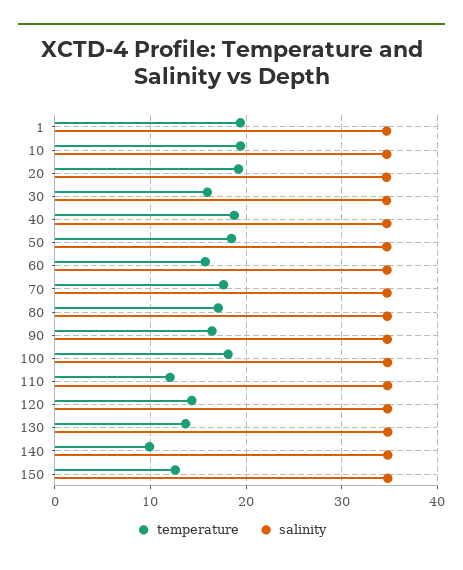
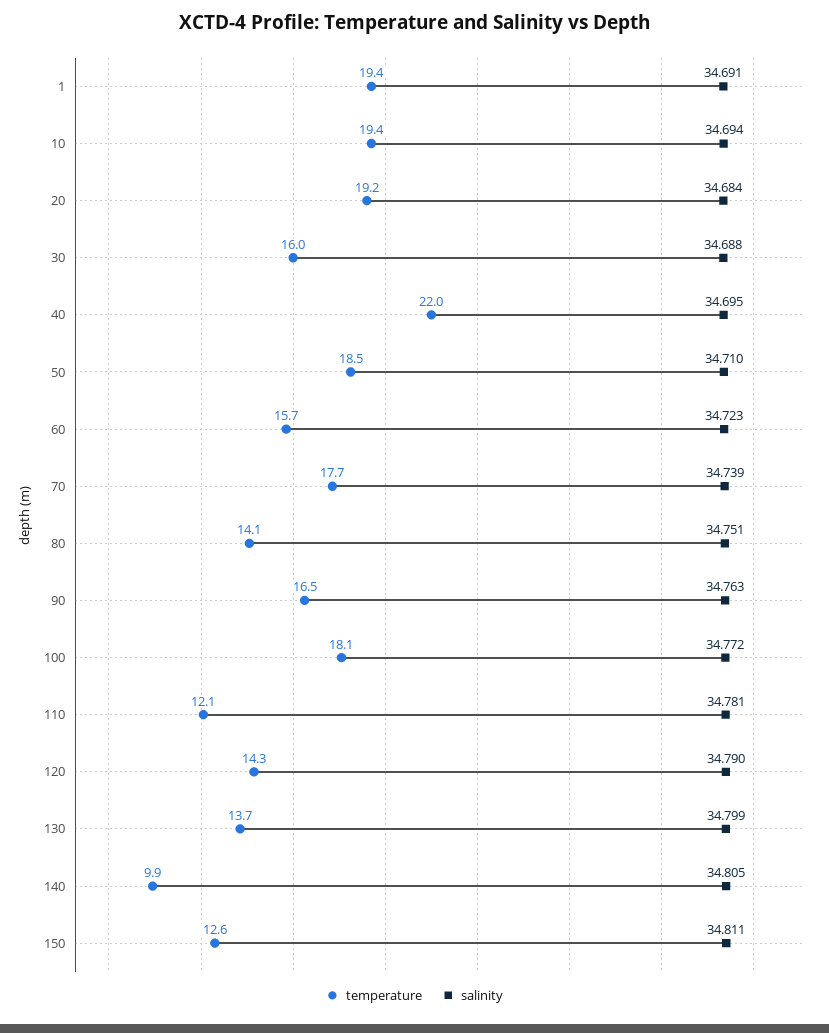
  {
    "temperature": {
      "1": 19.4,
      "10": 19.4,
      "20": 19.2,
      "30": 16,
-     "40": 19,
+     "40": 22,
      "50": 18.5,
      "60": 15.7,
      "70": 17.7,
-     "80": 17,
+     "80": 14.1,
      "90": 16.5,
      "100": 18.1,
      "110": 12.1,
      "120": 14.3,
      "130": 13.7,
      "140": 9.9,
      "150": 12.6
    },
    "salinity": {
      "1": 34.691,
      "10": 34.694,
      "20": 34.684,
      "30": 34.688,
      "40": 34.695,
      "50": 34.71,
      "60": 34.723,
      "70": 34.739,
      "80": 34.751,
      "90": 34.763,
      "100": 34.772,
      "110": 34.781,
      "120": 34.79,
      "130": 34.799,
      "140": 34.805,
      "150": 34.811
    }
  }

